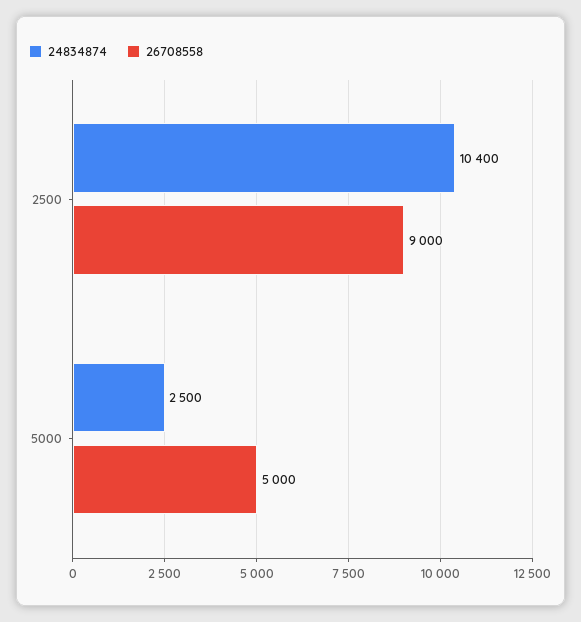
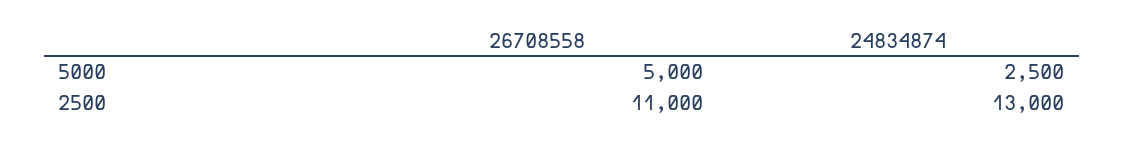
  {
    "24834874": {
-     "2500": 10400,
+     "2500": 13000,
      "5000": 2500
    },
    "26708558": {
-     "2500": 9000,
+     "2500": 11000,
      "5000": 5000
    }
  }

